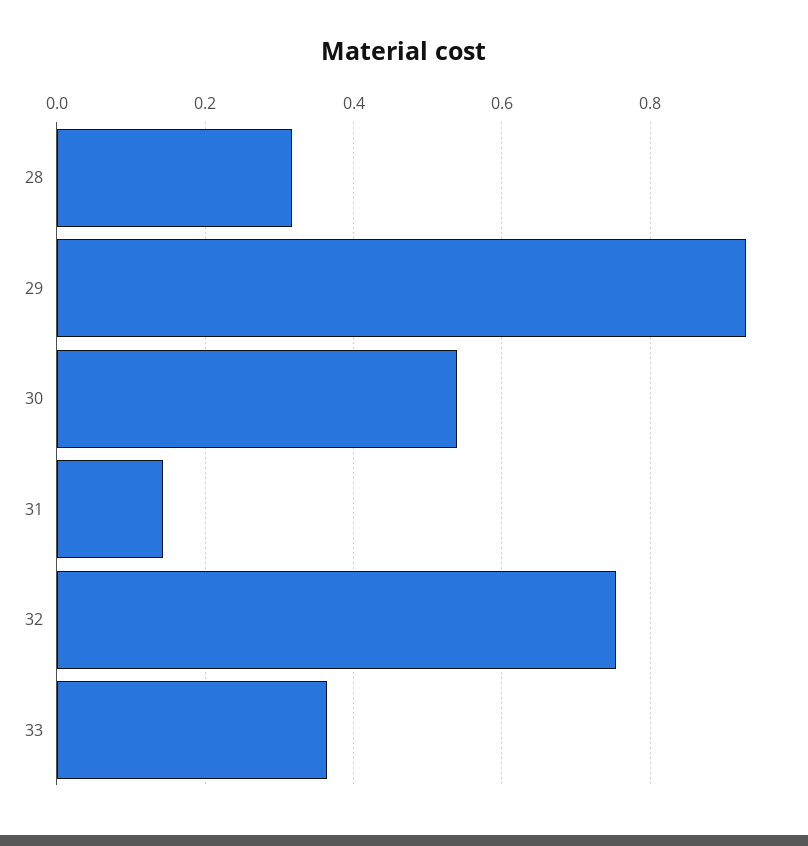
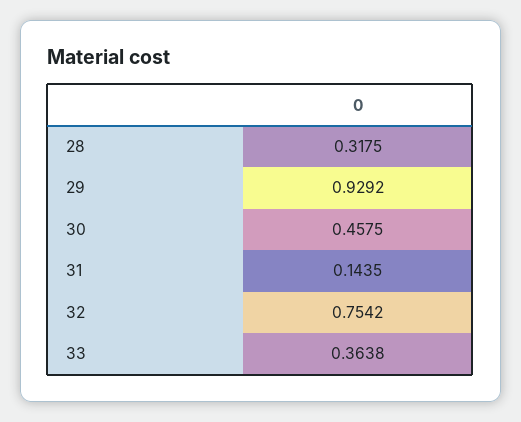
  {
    "28": 0.3175,
    "29": 0.9292,
-   "30": 0.54,
+   "30": 0.4575,
    "31": 0.1435,
    "32": 0.7542,
    "33": 0.3638
  }

